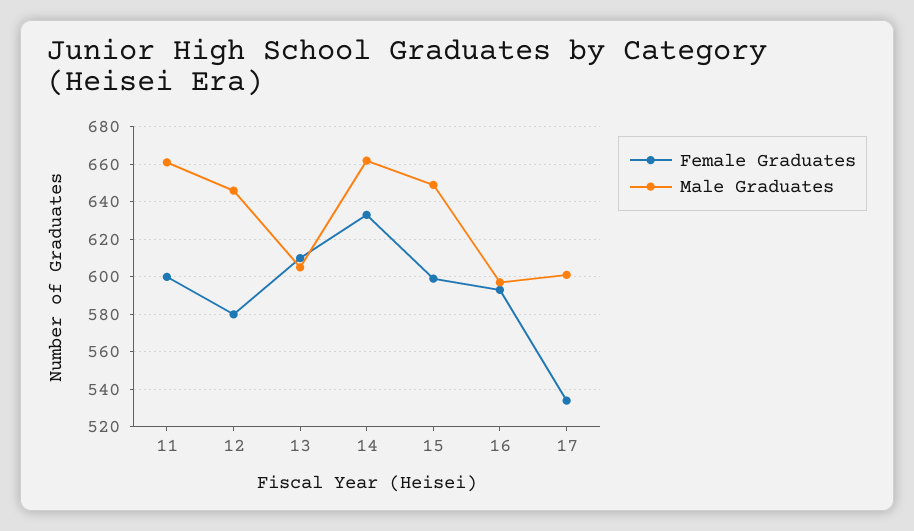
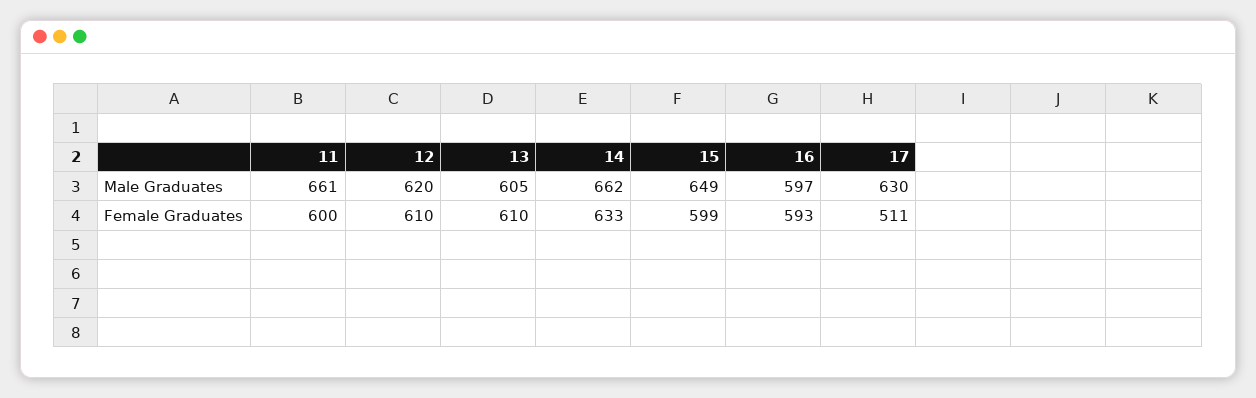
  {
    "Female Graduates": {
      "11": 600,
-     "12": 580,
+     "12": 610,
      "13": 610,
      "14": 633,
      "15": 599,
      "16": 593,
-     "17": 535
+     "17": 511
    },
    "Male Graduates": {
      "11": 661,
-     "12": 645,
+     "12": 620,
      "13": 605,
      "14": 662,
      "15": 649,
      "16": 597,
-     "17": 600
+     "17": 630
    }
  }

